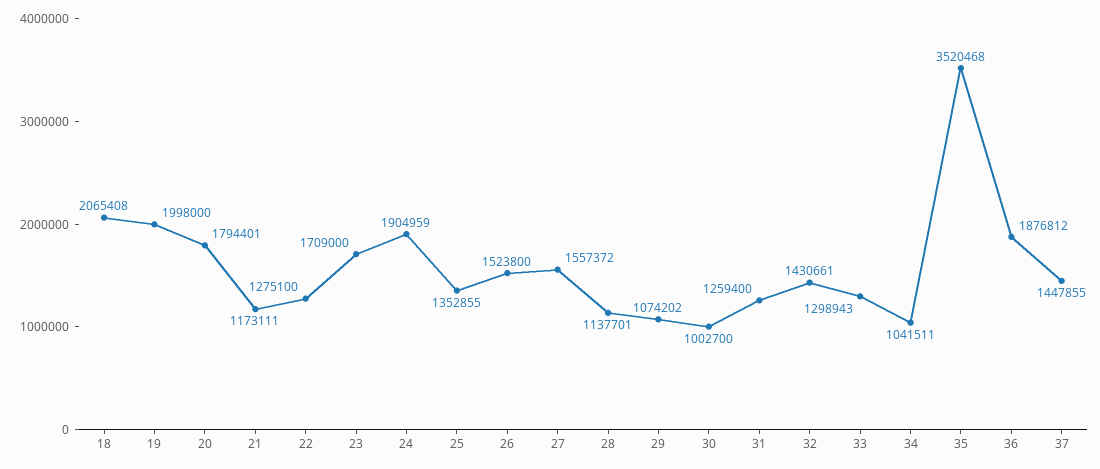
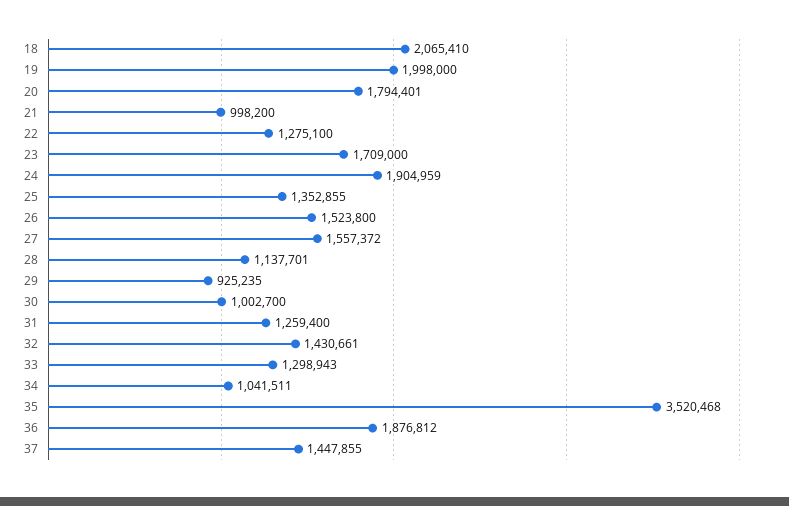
  {
-   "18": 2065408,
+   "18": 2065410,
    "19": 1998000,
    "20": 1794401,
-   "21": 1173111,
+   "21": 998200,
    "22": 1275100,
    "23": 1709000,
    "24": 1904959,
    "25": 1352855,
    "26": 1523800,
    "27": 1557372,
    "28": 1137701,
-   "29": 1074202,
+   "29": 925235,
    "30": 1002700,
    "31": 1259400,
    "32": 1430661,
    "33": 1298943,
    "34": 1041511,
    "35": 3520468,
    "36": 1876812,
    "37": 1447855
  }

